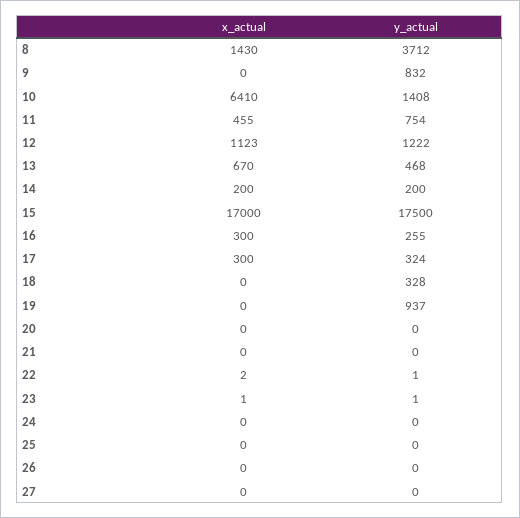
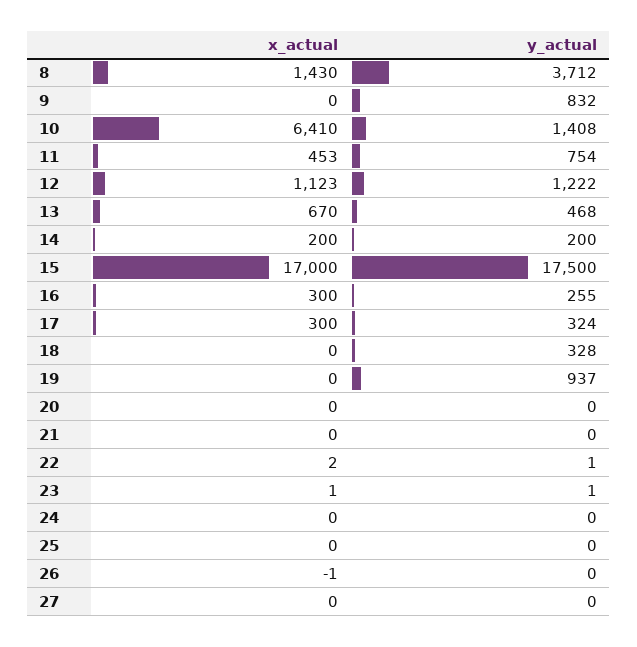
  {
    "x_actual": {
      "8": 1430,
      "9": 0,
      "10": 6410,
-     "11": 455,
+     "11": 453,
      "12": 1123,
      "13": 670,
      "14": 200,
      "15": 17000,
      "16": 300,
      "17": 300,
      "18": 0,
      "19": 0,
      "20": 0,
      "21": 0,
      "22": 2,
      "23": 1,
      "24": 0,
      "25": 0,
-     "26": 0,
+     "26": -1,
      "27": 0
    },
    "y_actual": {
      "8": 3712,
      "9": 832,
      "10": 1408,
      "11": 754,
      "12": 1222,
      "13": 468,
      "14": 200,
      "15": 17500,
      "16": 255,
      "17": 324,
      "18": 328,
      "19": 937,
      "20": 0,
      "21": 0,
      "22": 1,
      "23": 1,
      "24": 0,
      "25": 0,
      "26": 0,
      "27": 0
    }
  }

